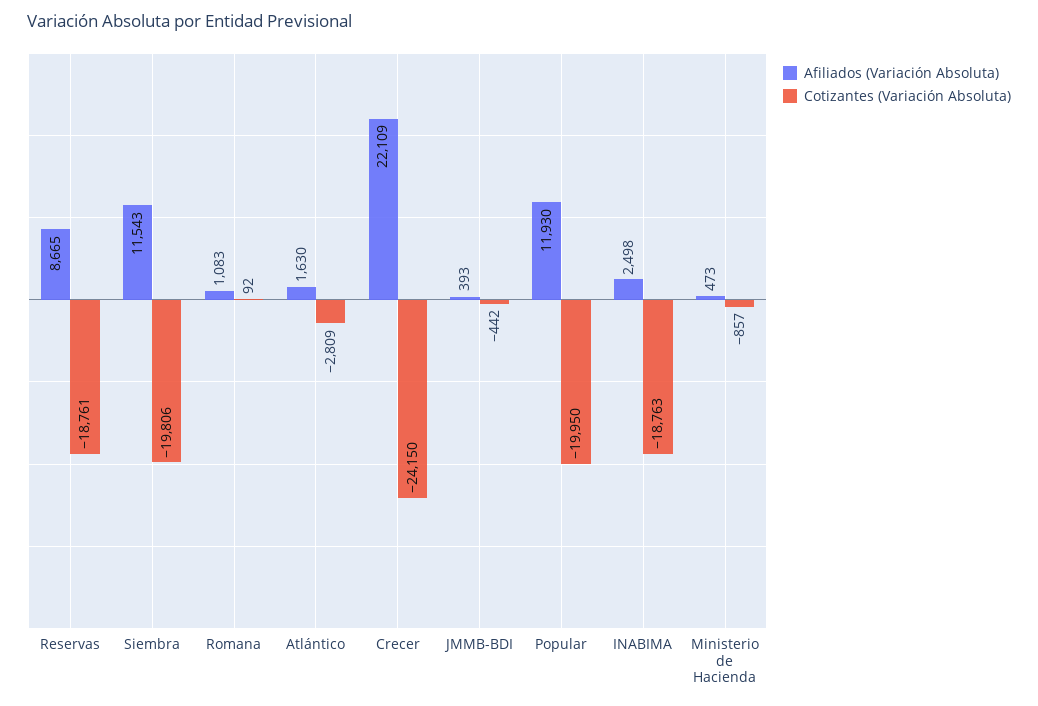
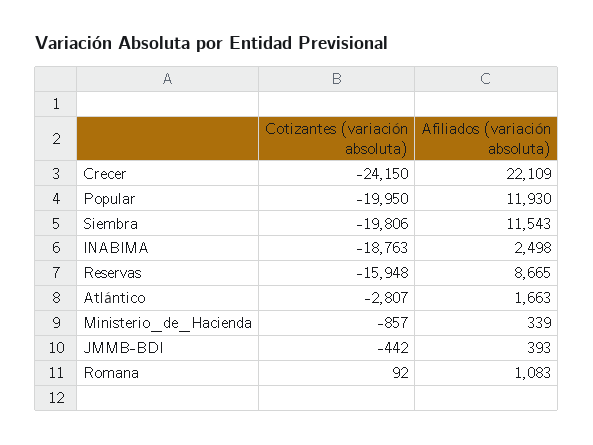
  {
    "Afiliados (Variación Absoluta)": {
      "Reservas": 8665,
      "Siembra": 11543,
      "Romana": 1083,
-     "Atlántico": 1630,
+     "Atlántico": 1663,
      "Crecer": 22109,
      "JMMB-BDI": 393,
      "Popular": 11930,
      "INABIMA": 2498,
-     "Ministerio de Hacienda": 473
+     "Ministerio de Hacienda": 339
    },
    "Cotizantes (Variación Absoluta)": {
-     "Reservas": -18761,
+     "Reservas": -15948,
      "Siembra": -19806,
      "Romana": 92,
-     "Atlántico": -2809,
+     "Atlántico": -2807,
      "Crecer": -24150,
      "JMMB-BDI": -442,
      "Popular": -19950,
      "INABIMA": -18763,
      "Ministerio de Hacienda": -857
    }
  }

